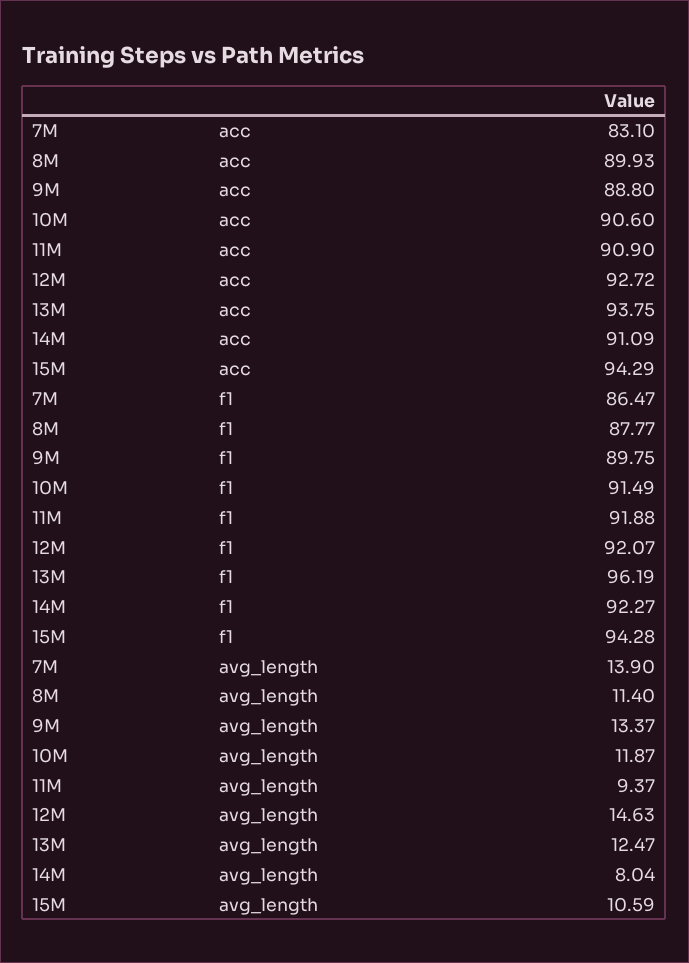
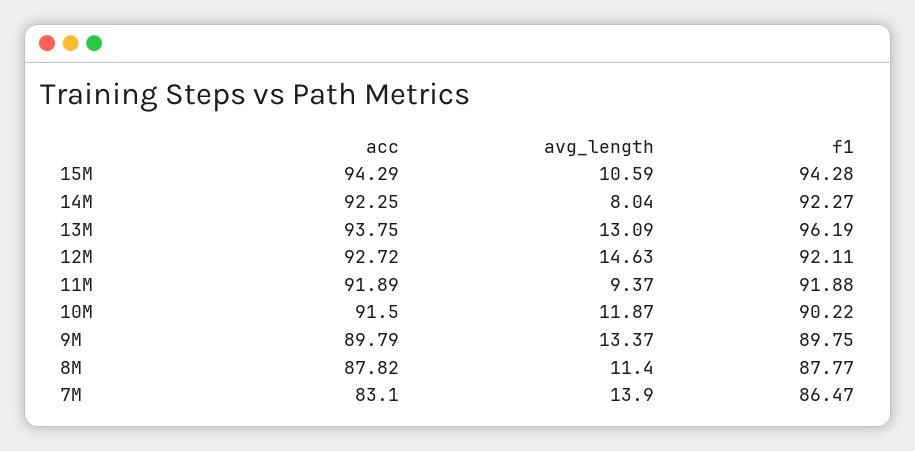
  {
    "7M": {
      "acc": 83.1,
      "f1": 86.47,
      "avg_length": 13.9
    },
    "8M": {
-     "acc": 89.93,
+     "acc": 87.82,
      "f1": 87.77,
      "avg_length": 11.4
    },
    "9M": {
-     "acc": 88.8,
+     "acc": 89.79,
      "f1": 89.75,
      "avg_length": 13.37
    },
    "10M": {
-     "acc": 90.6,
+     "acc": 91.5,
-     "f1": 91.49,
+     "f1": 90.22,
      "avg_length": 11.87
    },
    "11M": {
-     "acc": 90.9,
+     "acc": 91.89,
      "f1": 91.88,
      "avg_length": 9.37
    },
    "12M": {
      "acc": 92.72,
-     "f1": 92.07,
+     "f1": 92.11,
      "avg_length": 14.63
    },
    "13M": {
      "acc": 93.75,
      "f1": 96.19,
-     "avg_length": 12.47
+     "avg_length": 13.09
    },
    "14M": {
-     "acc": 91.09,
+     "acc": 92.25,
      "f1": 92.27,
      "avg_length": 8.04
    },
    "15M": {
      "acc": 94.29,
      "f1": 94.28,
      "avg_length": 10.59
    }
  }

